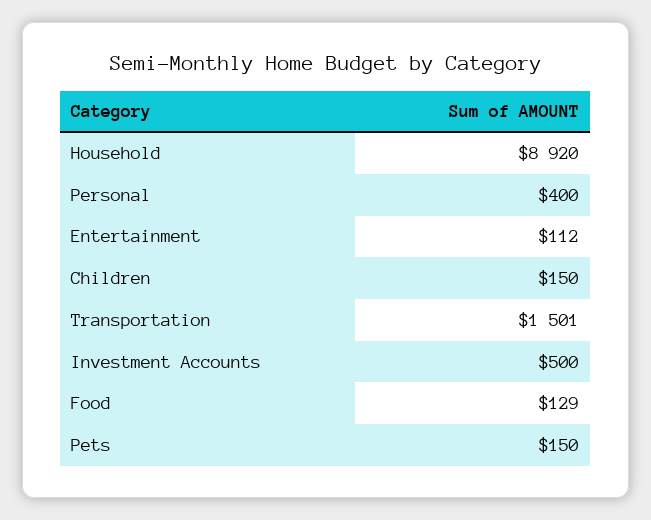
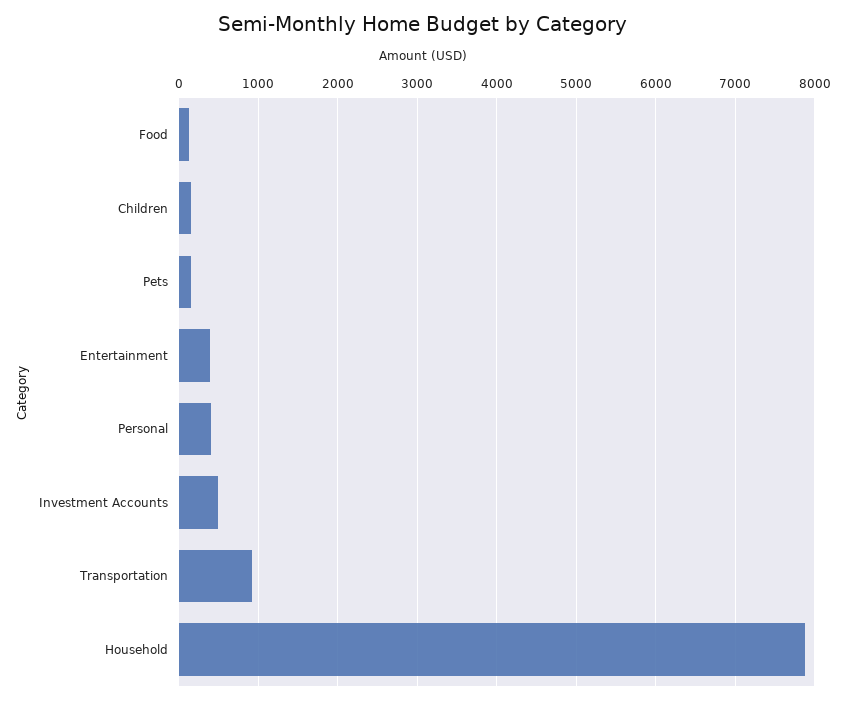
  {
-   "Household": 8920,
+   "Household": 7900,
    "Personal": 400,
-   "Entertainment": 112,
+   "Entertainment": 400,
    "Children": 150,
-   "Transportation": 1501,
+   "Transportation": 900,
    "Investment Accounts": 500,
    "Food": 129,
    "Pets": 150
  }

